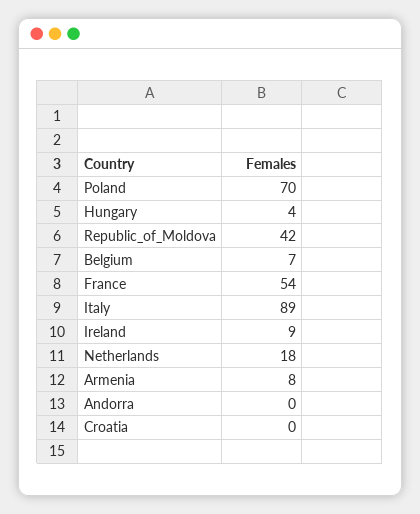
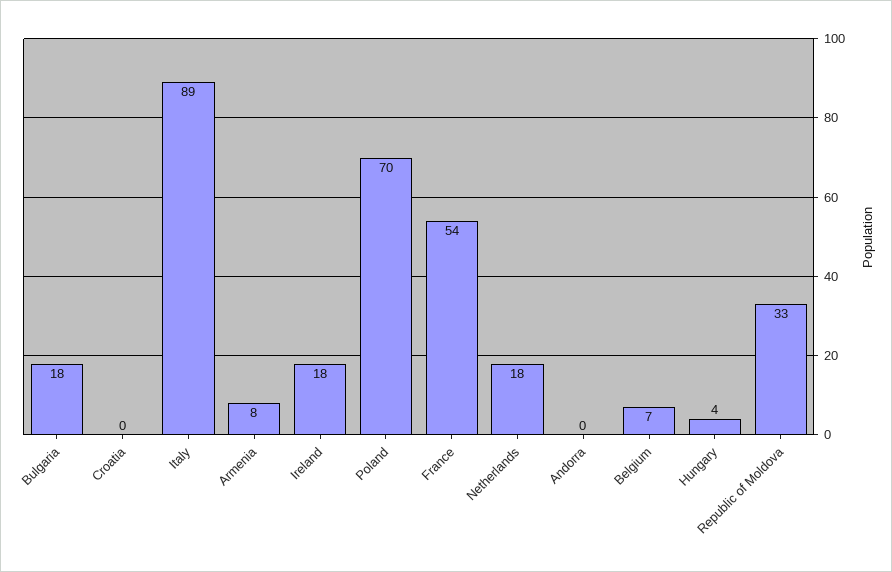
  {
    "Poland": 70,
    "Hungary": 4,
-   "Republic_of_Moldova": 42,
+   "Republic_of_Moldova": 33,
    "Belgium": 7,
    "France": 54,
    "Italy": 89,
-   "Ireland": 9,
+   "Ireland": 18,
    "Netherlands": 18,
    "Armenia": 8,
    "Andorra": 0,
-   "Croatia": 0
+   "Croatia": 0,
+   "Bulgaria": 18
  }

